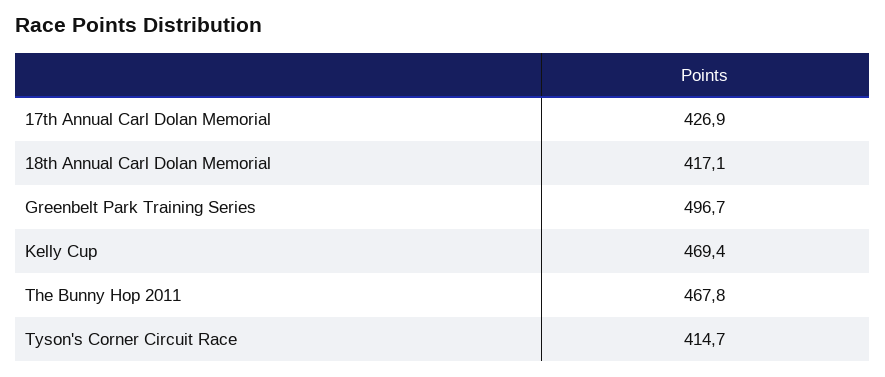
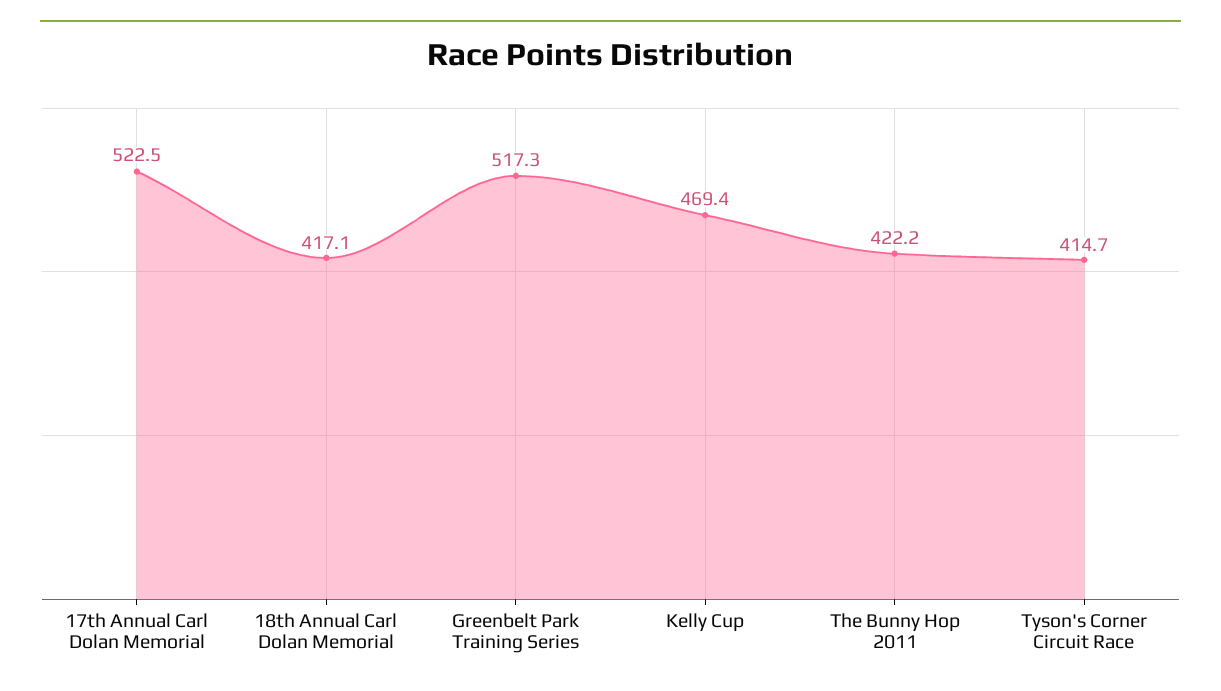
  {
-   "17th Annual Carl Dolan Memorial": 426.9,
+   "17th Annual Carl Dolan Memorial": 522.5,
    "18th Annual Carl Dolan Memorial": 417.1,
-   "Greenbelt Park Training Series": 496.7,
+   "Greenbelt Park Training Series": 517.3,
    "Kelly Cup": 469.4,
-   "The Bunny Hop 2011": 467.8,
+   "The Bunny Hop 2011": 422.2,
    "Tyson's Corner Circuit Race": 414.7
  }

